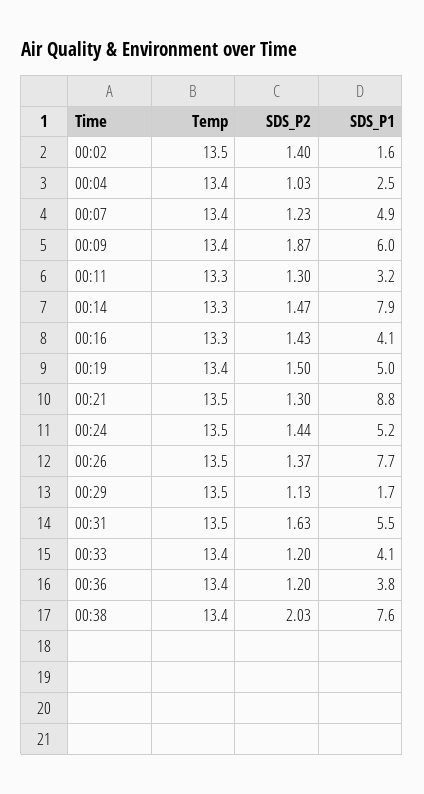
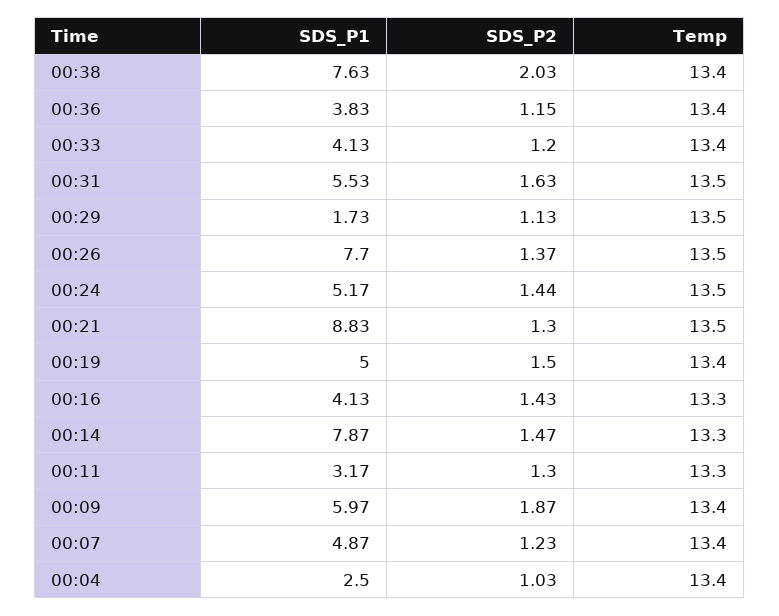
  {
    "Temp": {
-     "00:02": 13.5,
      "00:04": 13.4,
      "00:07": 13.4,
      "00:09": 13.4,
      "00:11": 13.3,
      "00:14": 13.3,
      "00:16": 13.3,
      "00:19": 13.4,
      "00:21": 13.5,
      "00:24": 13.5,
      "00:26": 13.5,
      "00:29": 13.5,
      "00:31": 13.5,
      "00:33": 13.4,
      "00:36": 13.4,
      "00:38": 13.4
    },
    "SDS_P2": {
-     "00:02": 1.4,
      "00:04": 1.03,
      "00:07": 1.23,
      "00:09": 1.87,
      "00:11": 1.3,
      "00:14": 1.47,
      "00:16": 1.43,
      "00:19": 1.5,
      "00:21": 1.3,
      "00:24": 1.44,
      "00:26": 1.37,
      "00:29": 1.13,
      "00:31": 1.63,
      "00:33": 1.2,
-     "00:36": 1.2,
+     "00:36": 1.15,
      "00:38": 2.03
    },
    "SDS_P1": {
-     "00:02": 1.6,
      "00:04": 2.5,
      "00:07": 4.87,
      "00:09": 5.97,
      "00:11": 3.17,
      "00:14": 7.87,
      "00:16": 4.13,
      "00:19": 5,
      "00:21": 8.83,
      "00:24": 5.17,
      "00:26": 7.7,
      "00:29": 1.73,
      "00:31": 5.53,
      "00:33": 4.13,
      "00:36": 3.83,
      "00:38": 7.63
    }
  }

